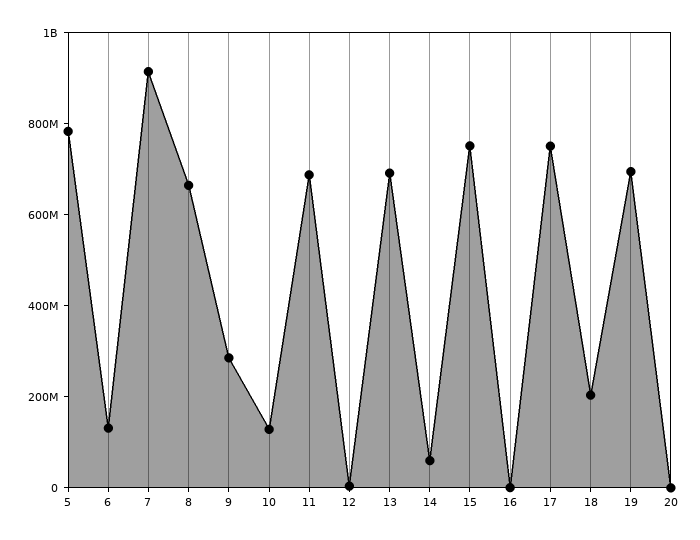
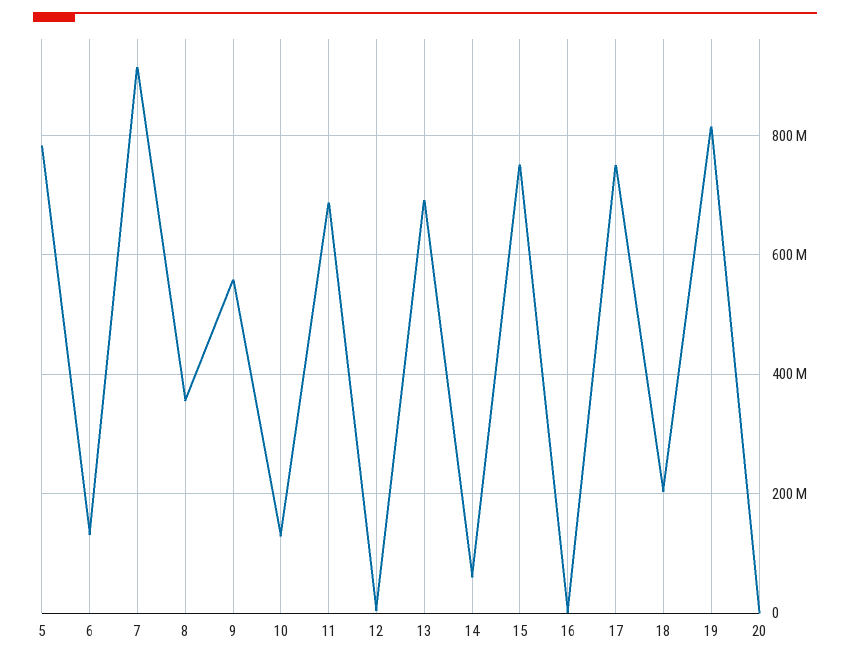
  {
    "5": 780000000,
    "6": 140000000,
    "7": 920000000,
-   "8": 650000000,
+   "8": 360000000,
-   "9": 300000000,
+   "9": 560000000,
    "10": 120000000,
    "11": 680000000,
    "12": 0,
    "13": 700000000,
    "14": 60000000,
    "15": 760000000,
    "16": 0,
    "17": 760000000,
    "18": 200000000,
-   "19": 700000000,
+   "19": 820000000,
    "20": 0
  }

